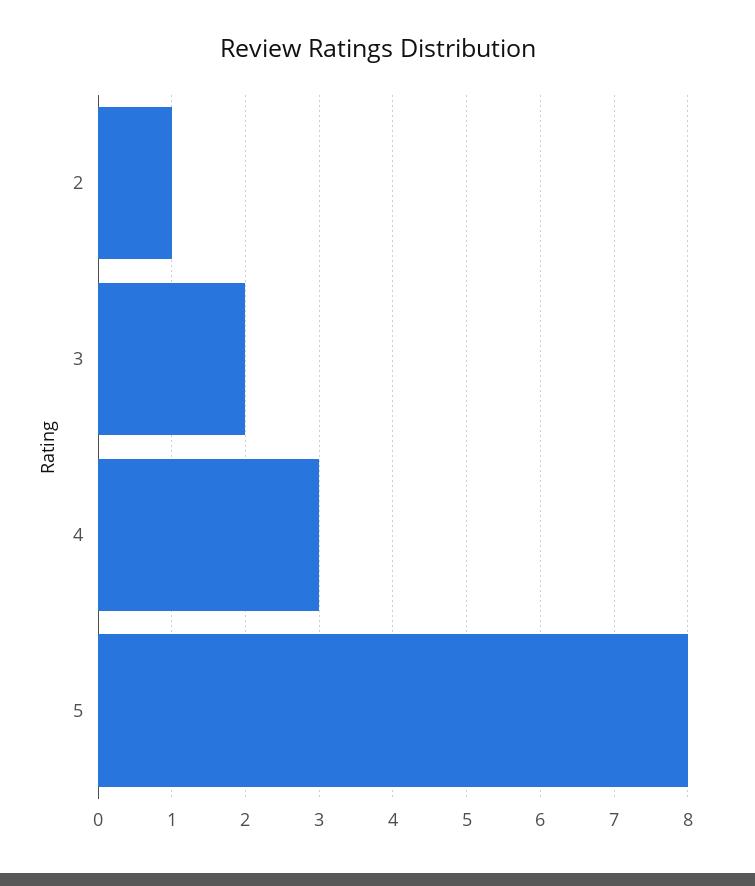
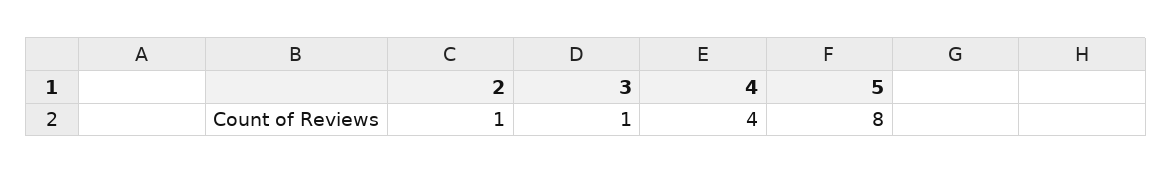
  {
    "2": 1,
-   "3": 2,
+   "3": 1,
-   "4": 3,
+   "4": 4,
    "5": 8
  }

